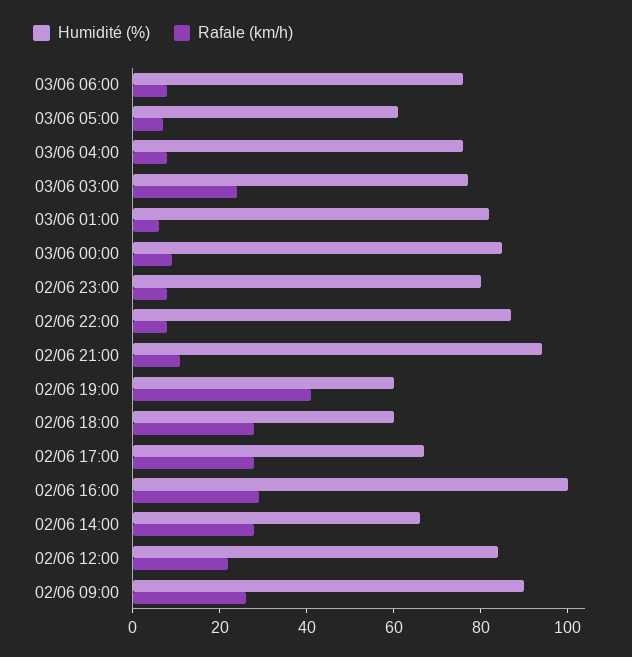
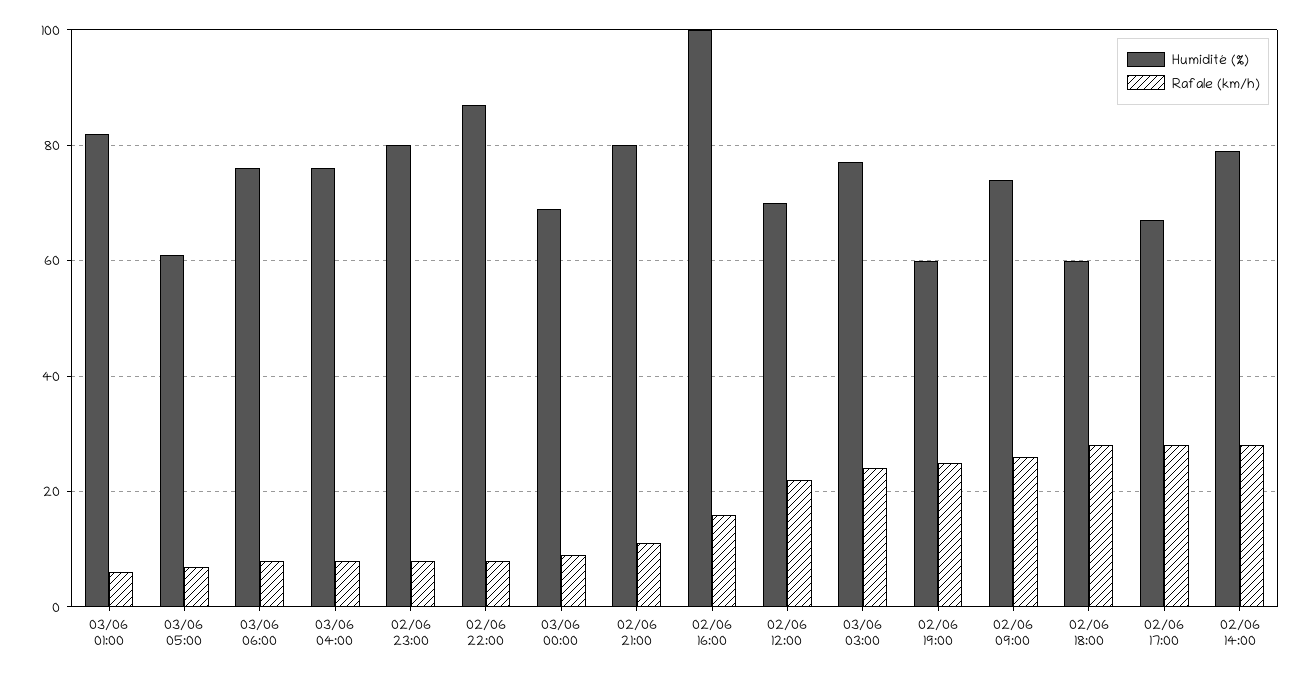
  {
    "Humidité (%)": {
      "03/06 06:00": 75,
      "03/06 05:00": 60,
      "03/06 04:00": 75,
      "03/06 03:00": 75,
      "03/06 01:00": 80,
-     "03/06 00:00": 85,
+     "03/06 00:00": 70,
      "02/06 23:00": 80,
      "02/06 22:00": 85,
-     "02/06 21:00": 95,
+     "02/06 21:00": 80,
      "02/06 19:00": 60,
      "02/06 18:00": 60,
      "02/06 17:00": 65,
      "02/06 16:00": 100,
-     "02/06 14:00": 65,
+     "02/06 14:00": 80,
-     "02/06 12:00": 85,
+     "02/06 12:00": 70,
-     "02/06 09:00": 90
+     "02/06 09:00": 75
    },
    "Rafale (km/h)": {
      "03/06 06:00": 10,
      "03/06 05:00": 5,
      "03/06 04:00": 10,
      "03/06 03:00": 25,
      "03/06 01:00": 5,
      "03/06 00:00": 10,
      "02/06 23:00": 10,
      "02/06 22:00": 10,
      "02/06 21:00": 10,
-     "02/06 19:00": 40,
+     "02/06 19:00": 25,
      "02/06 18:00": 30,
      "02/06 17:00": 30,
-     "02/06 16:00": 30,
+     "02/06 16:00": 15,
      "02/06 14:00": 30,
      "02/06 12:00": 20,
      "02/06 09:00": 25
    }
  }

